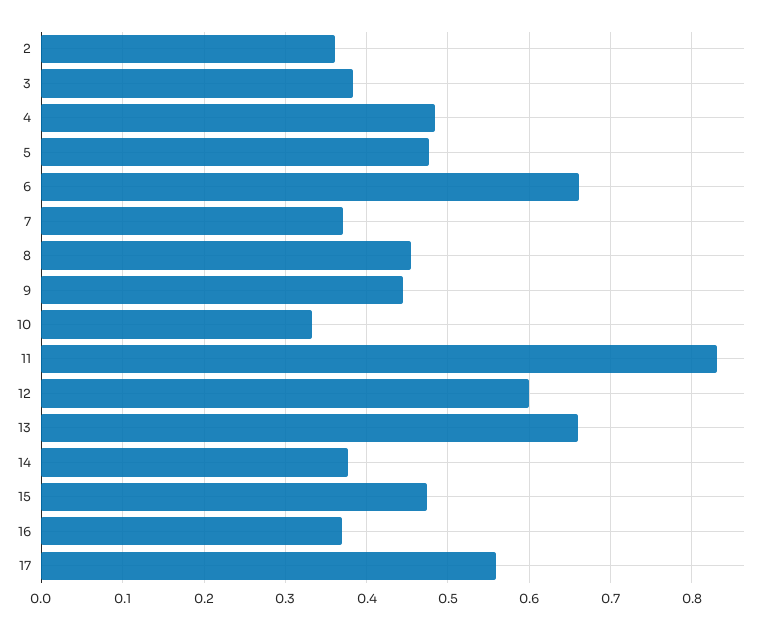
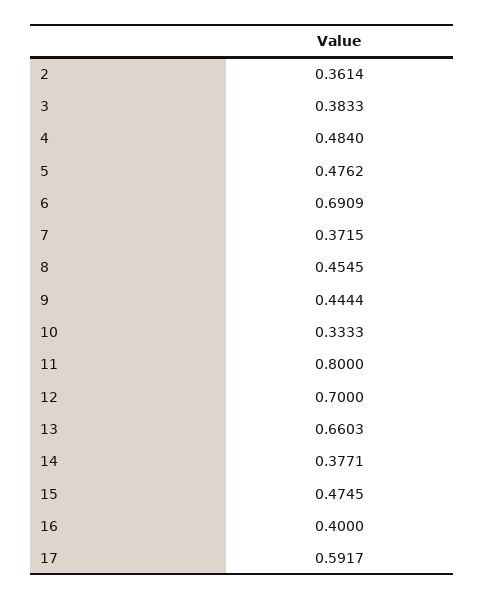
  {
    "2": 0.3614,
    "3": 0.3833,
    "4": 0.484,
    "5": 0.4762,
-   "6": 0.66,
+   "6": 0.6909,
    "7": 0.3715,
    "8": 0.4545,
    "9": 0.4444,
    "10": 0.3333,
-   "11": 0.83,
+   "11": 0.8,
-   "12": 0.6,
+   "12": 0.7,
    "13": 0.6603,
    "14": 0.3771,
    "15": 0.4745,
-   "16": 0.37,
+   "16": 0.4,
-   "17": 0.56
+   "17": 0.5917
  }

